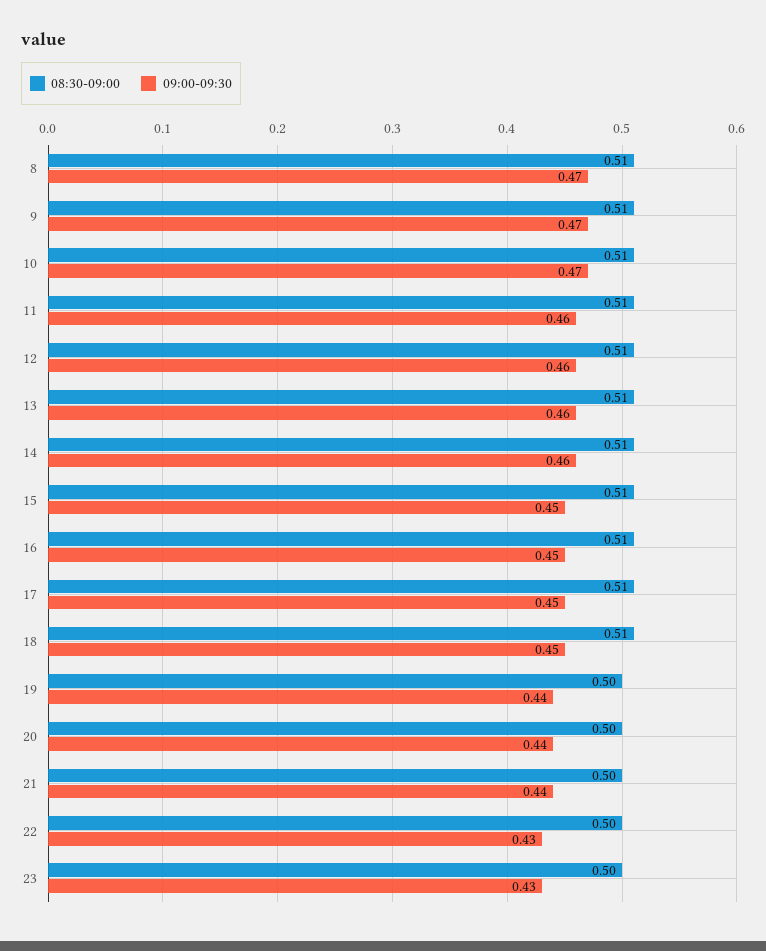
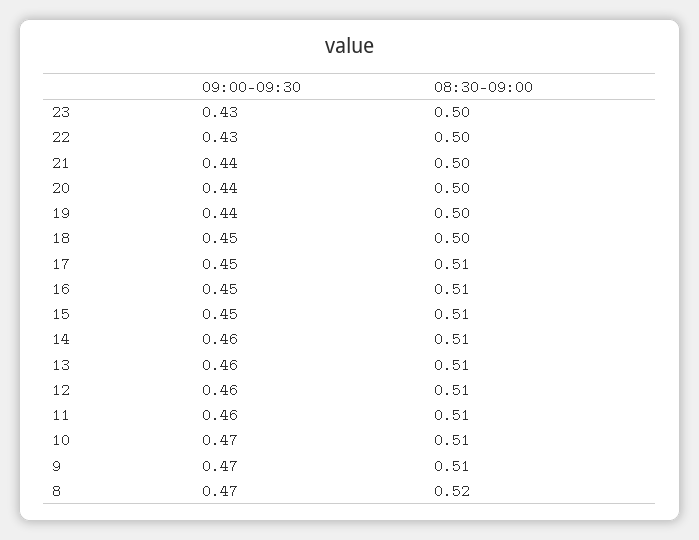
  {
    "08:30-09:00": {
-     "8": 0.51,
+     "8": 0.52,
      "9": 0.51,
      "10": 0.51,
      "11": 0.51,
      "12": 0.51,
      "13": 0.51,
      "14": 0.51,
      "15": 0.51,
      "16": 0.51,
      "17": 0.51,
-     "18": 0.51,
+     "18": 0.5,
      "19": 0.5,
      "20": 0.5,
      "21": 0.5,
      "22": 0.5,
      "23": 0.5
    },
    "09:00-09:30": {
      "8": 0.47,
      "9": 0.47,
      "10": 0.47,
      "11": 0.46,
      "12": 0.46,
      "13": 0.46,
      "14": 0.46,
      "15": 0.45,
      "16": 0.45,
      "17": 0.45,
      "18": 0.45,
      "19": 0.44,
      "20": 0.44,
      "21": 0.44,
      "22": 0.43,
      "23": 0.43
    }
  }

